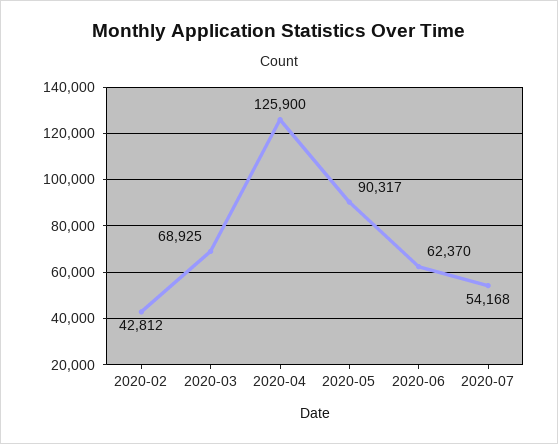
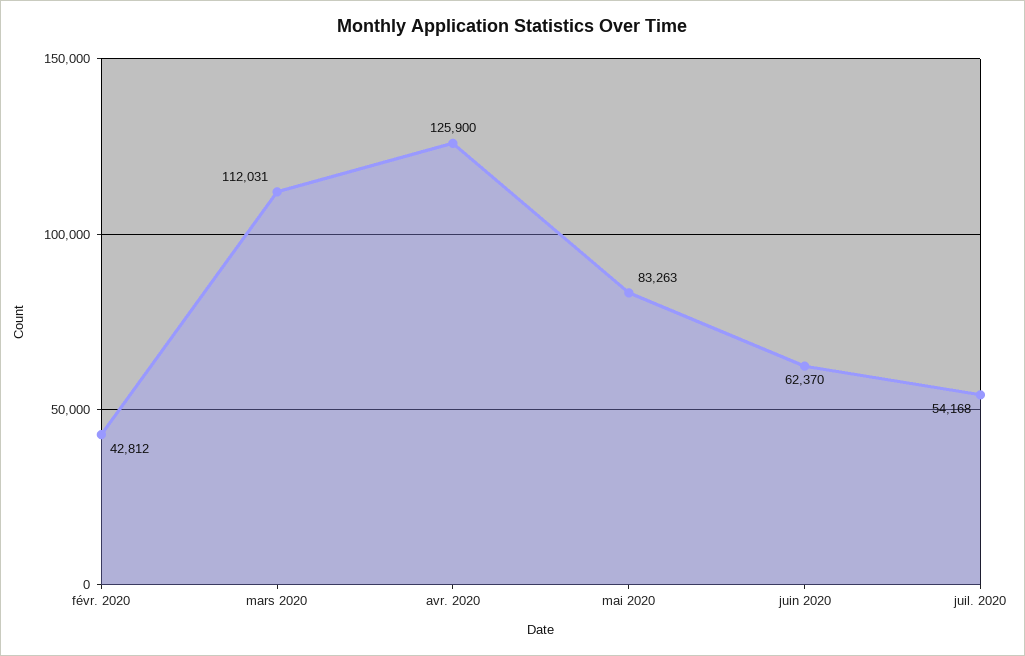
  {
    "2020-02": 42812,
-   "2020-03": 68925,
+   "2020-03": 112031,
    "2020-04": 125900,
-   "2020-05": 90317,
+   "2020-05": 83263,
    "2020-06": 62370,
    "2020-07": 54168
  }

